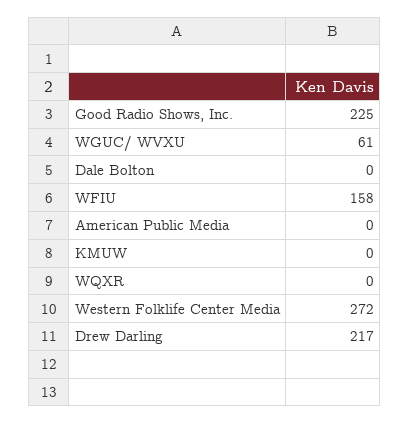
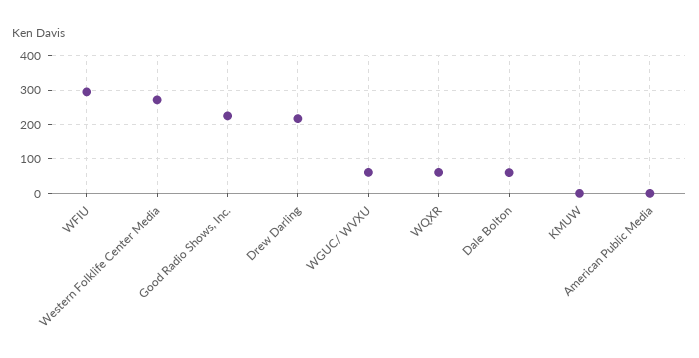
  {
    "Good Radio Shows, Inc.": 225,
    "WGUC/ WVXU": 61,
-   "Dale Bolton": 0,
+   "Dale Bolton": 60,
-   "WFIU": 158,
+   "WFIU": 300,
    "American Public Media": 0,
    "KMUW": 0,
-   "WQXR": 0,
+   "WQXR": 60,
    "Western Folklife Center Media": 272,
    "Drew Darling": 217
  }

